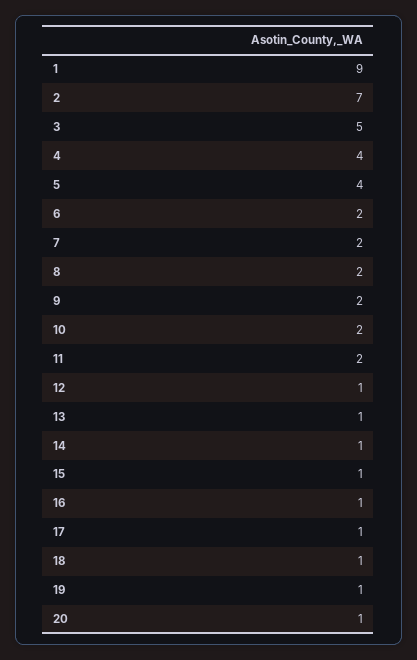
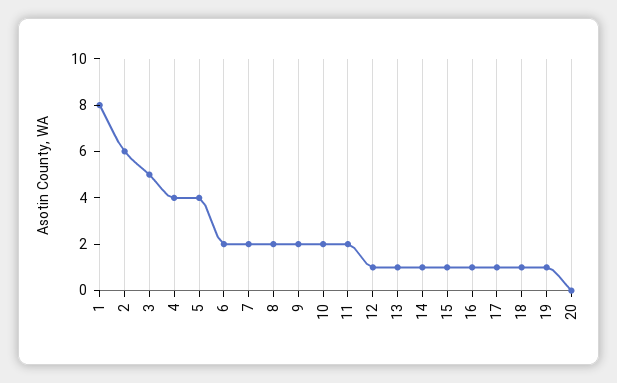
  {
-   "1": 9,
+   "1": 8,
-   "2": 7,
+   "2": 6,
    "3": 5,
    "4": 4,
    "5": 4,
    "6": 2,
    "7": 2,
    "8": 2,
    "9": 2,
    "10": 2,
    "11": 2,
    "12": 1,
    "13": 1,
    "14": 1,
    "15": 1,
    "16": 1,
    "17": 1,
    "18": 1,
    "19": 1,
-   "20": 1
+   "20": 0
  }

